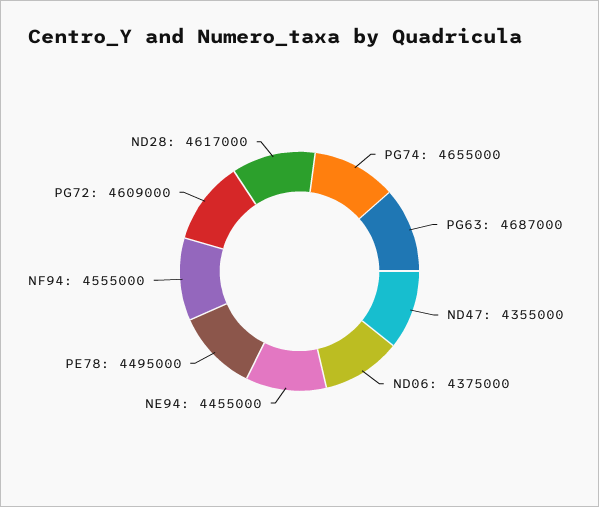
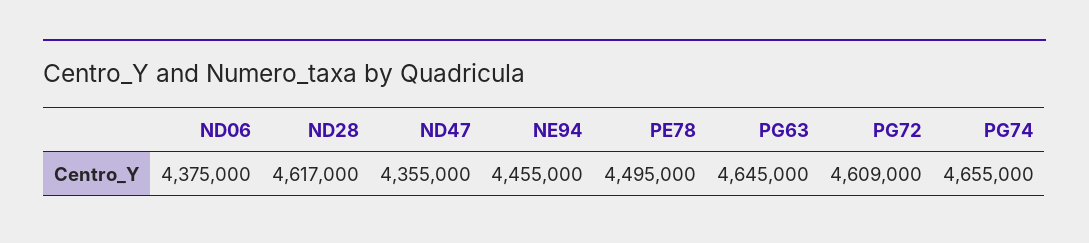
  {
    "PG74": 4655000,
-   "PG63": 4687000,
+   "PG63": 4645000,
    "ND47": 4355000,
    "ND06": 4375000,
    "NE94": 4455000,
    "PE78": 4495000,
-   "NF94": 4555000,
    "PG72": 4609000,
    "ND28": 4617000
  }

